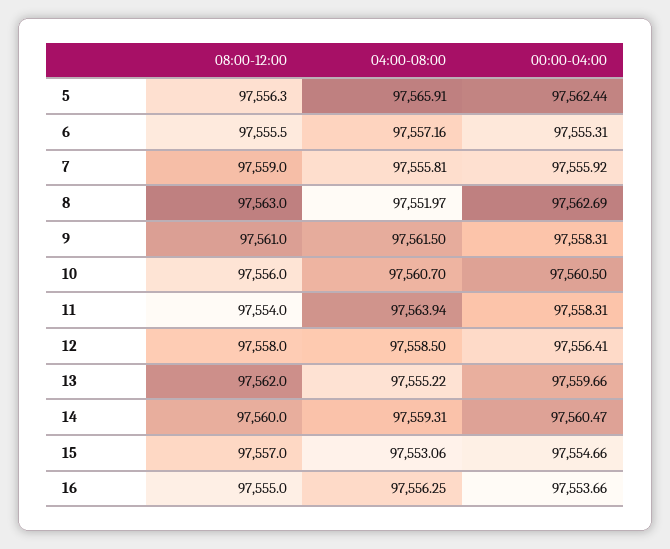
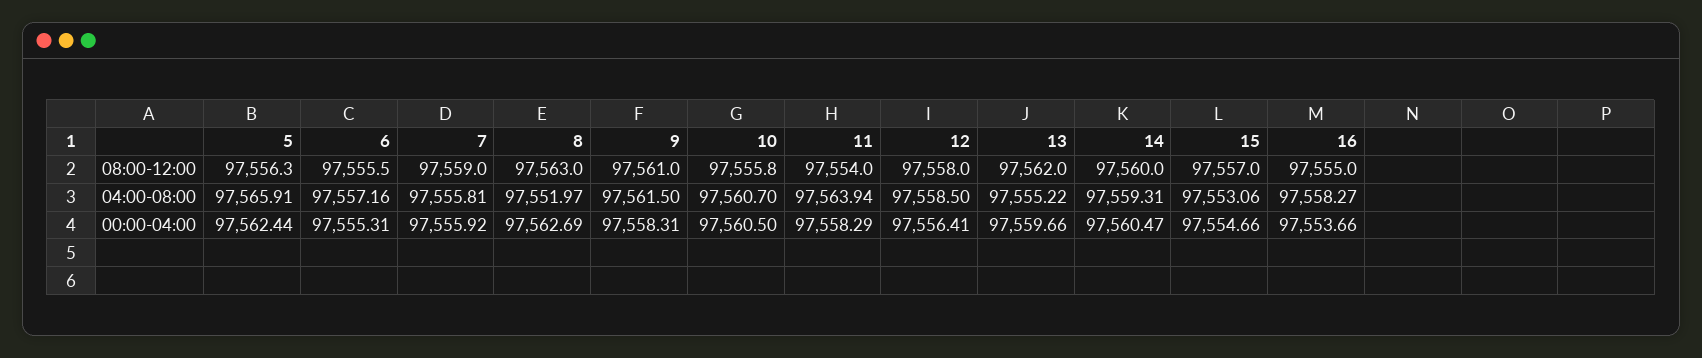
  {
    "08:00-12:00": {
      "5": 97556.3,
      "6": 97555.5,
      "7": 97559,
      "8": 97563,
      "9": 97561,
-     "10": 97556,
+     "10": 97555.8,
      "11": 97554,
      "12": 97558,
      "13": 97562,
      "14": 97560,
      "15": 97557,
      "16": 97555
    },
    "04:00-08:00": {
      "5": 97565.91,
      "6": 97557.16,
      "7": 97555.81,
      "8": 97551.97,
      "9": 97561.5,
      "10": 97560.7,
      "11": 97563.94,
      "12": 97558.5,
      "13": 97555.22,
      "14": 97559.31,
      "15": 97553.06,
-     "16": 97556.25
+     "16": 97558.27
    },
    "00:00-04:00": {
      "5": 97562.44,
      "6": 97555.31,
      "7": 97555.92,
      "8": 97562.69,
      "9": 97558.31,
      "10": 97560.5,
-     "11": 97558.31,
+     "11": 97558.29,
      "12": 97556.41,
      "13": 97559.66,
      "14": 97560.47,
      "15": 97554.66,
      "16": 97553.66
    }
  }

